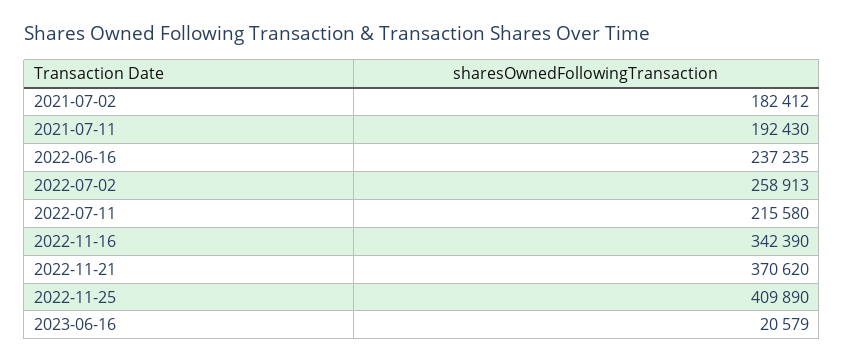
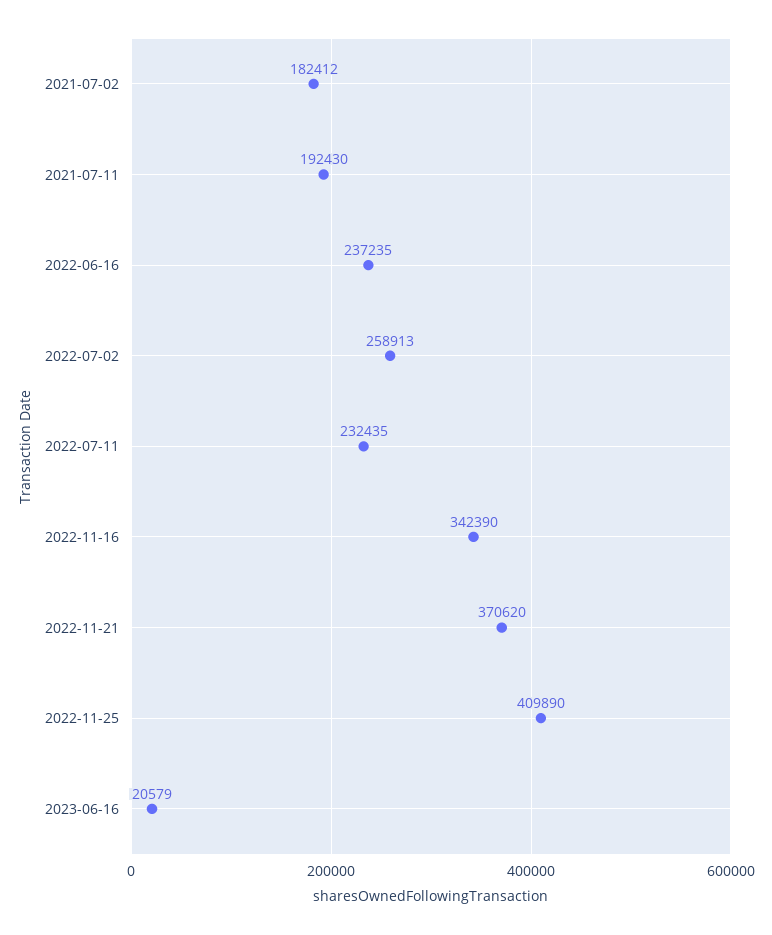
  {
    "2021-07-02": 182412,
    "2021-07-11": 192430,
    "2022-06-16": 237235,
    "2022-07-02": 258913,
-   "2022-07-11": 215580,
+   "2022-07-11": 232435,
    "2022-11-16": 342390,
    "2022-11-21": 370620,
    "2022-11-25": 409890,
    "2023-06-16": 20579
  }

